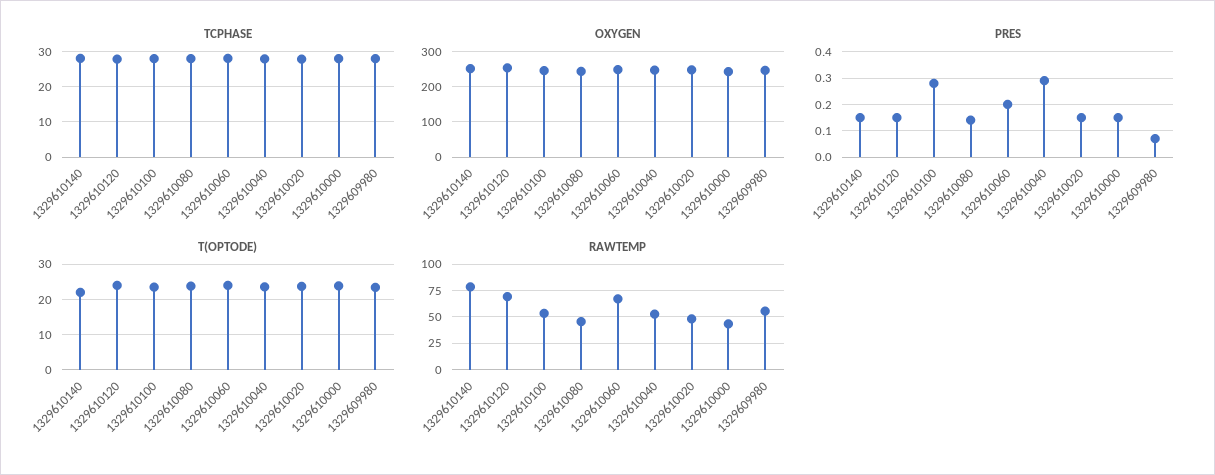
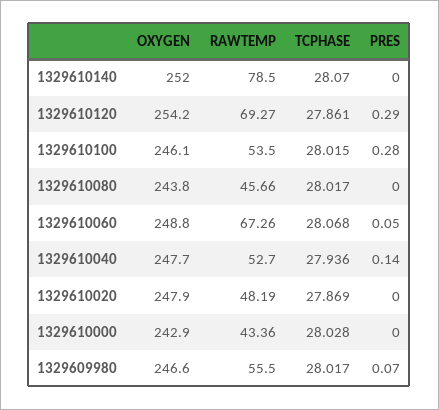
  {
    "TCPHASE": {
      "1329610140": 28.07,
      "1329610120": 27.861,
      "1329610100": 28.015,
      "1329610080": 28.017,
      "1329610060": 28.068,
      "1329610040": 27.936,
      "1329610020": 27.869,
      "1329610000": 28.028,
      "1329609980": 28.017
    },
    "OXYGEN": {
      "1329610140": 252,
      "1329610120": 254.2,
      "1329610100": 246.1,
      "1329610080": 243.8,
      "1329610060": 248.8,
      "1329610040": 247.7,
      "1329610020": 247.9,
      "1329610000": 242.9,
      "1329609980": 246.6
    },
    "PRES": {
-     "1329610140": 0.15,
+     "1329610140": 0,
-     "1329610120": 0.15,
+     "1329610120": 0.29,
      "1329610100": 0.28,
-     "1329610080": 0.15,
+     "1329610080": 0,
-     "1329610060": 0.2,
+     "1329610060": 0.05,
-     "1329610040": 0.3,
+     "1329610040": 0.14,
-     "1329610020": 0.15,
+     "1329610020": 0,
-     "1329610000": 0.15,
+     "1329610000": 0,
      "1329609980": 0.07
    },
-   "T(OPTODE)": {
-     "1329610140": 22,
-     "1329610120": 24,
-     "1329610100": 24,
-     "1329610080": 24,
-     "1329610060": 24,
-     "1329610040": 24,
-     "1329610020": 24,
-     "1329610000": 24,
-     "1329609980": 24
-   },
    "RAWTEMP": {
      "1329610140": 78.5,
      "1329610120": 69.27,
      "1329610100": 53.5,
      "1329610080": 45.66,
      "1329610060": 67.26,
      "1329610040": 52.7,
      "1329610020": 48.19,
      "1329610000": 43.36,
      "1329609980": 55.5
    }
  }

